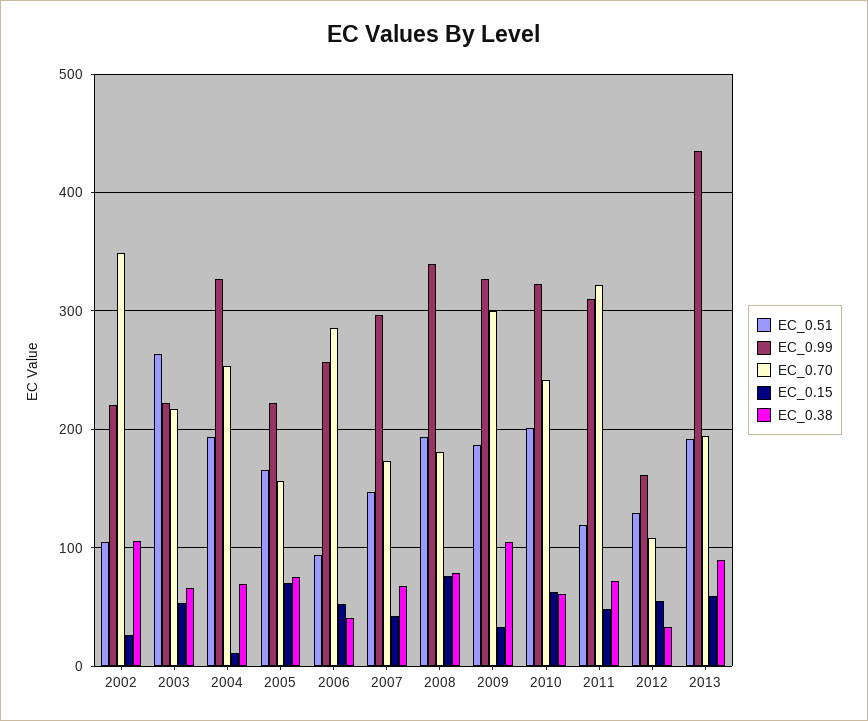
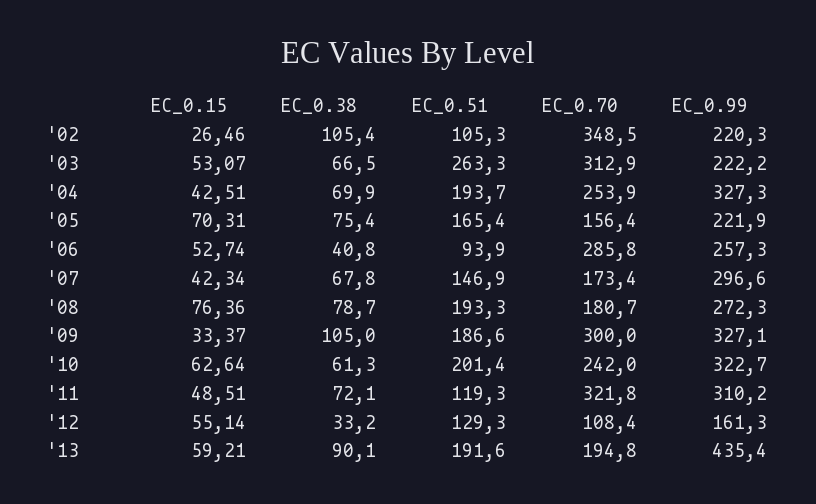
  {
    "EC_0.51": {
      "2002": 105.3,
      "2003": 263.3,
      "2004": 193.7,
      "2005": 165.4,
      "2006": 93.9,
      "2007": 146.9,
      "2008": 193.3,
      "2009": 186.6,
      "2010": 201.4,
      "2011": 119.3,
      "2012": 129.3,
      "2013": 191.6
    },
    "EC_0.99": {
      "2002": 220.3,
      "2003": 222.2,
      "2004": 327.3,
      "2005": 221.9,
      "2006": 257.3,
      "2007": 296.6,
-     "2008": 340,
+     "2008": 272.3,
      "2009": 327.1,
      "2010": 322.7,
      "2011": 310.2,
      "2012": 161.3,
      "2013": 435.4
    },
    "EC_0.70": {
      "2002": 348.5,
-     "2003": 220,
+     "2003": 312.9,
      "2004": 253.9,
      "2005": 156.4,
      "2006": 285.8,
      "2007": 173.4,
      "2008": 180.7,
      "2009": 300,
      "2010": 242,
      "2011": 321.8,
      "2012": 108.4,
      "2013": 194.8
    },
    "EC_0.15": {
      "2002": 26.46,
      "2003": 53.07,
-     "2004": 10,
+     "2004": 42.51,
      "2005": 70.31,
      "2006": 52.74,
      "2007": 42.34,
      "2008": 76.36,
      "2009": 33.37,
      "2010": 62.64,
      "2011": 48.51,
      "2012": 55.14,
      "2013": 59.21
    },
    "EC_0.38": {
      "2002": 105.4,
      "2003": 66.5,
      "2004": 69.9,
      "2005": 75.4,
      "2006": 40.8,
      "2007": 67.8,
      "2008": 78.7,
      "2009": 105,
      "2010": 61.3,
      "2011": 72.1,
      "2012": 33.2,
      "2013": 90.1
    }
  }

